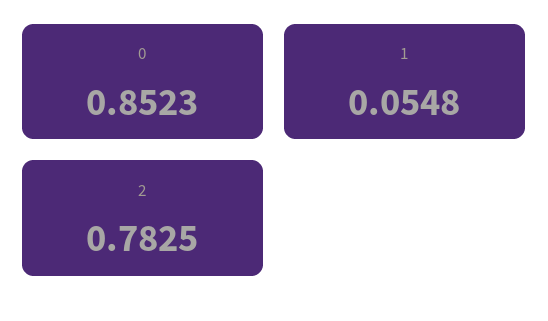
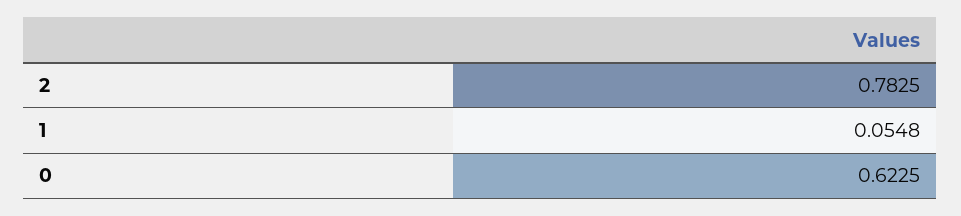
  {
-   "0": 0.8523,
+   "0": 0.6225,
    "1": 0.0548,
    "2": 0.7825
  }

